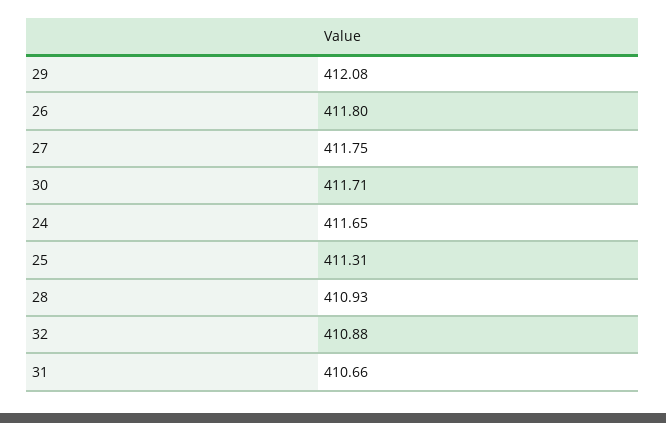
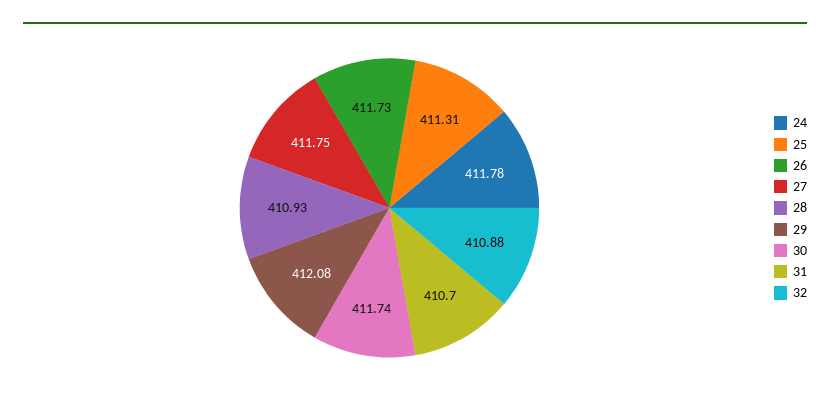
  {
    "29": 412.08,
-   "26": 411.8,
+   "26": 411.73,
    "27": 411.75,
-   "30": 411.71,
+   "30": 411.74,
-   "24": 411.65,
+   "24": 411.78,
    "25": 411.31,
    "28": 410.93,
    "32": 410.88,
-   "31": 410.66
+   "31": 410.7
  }

